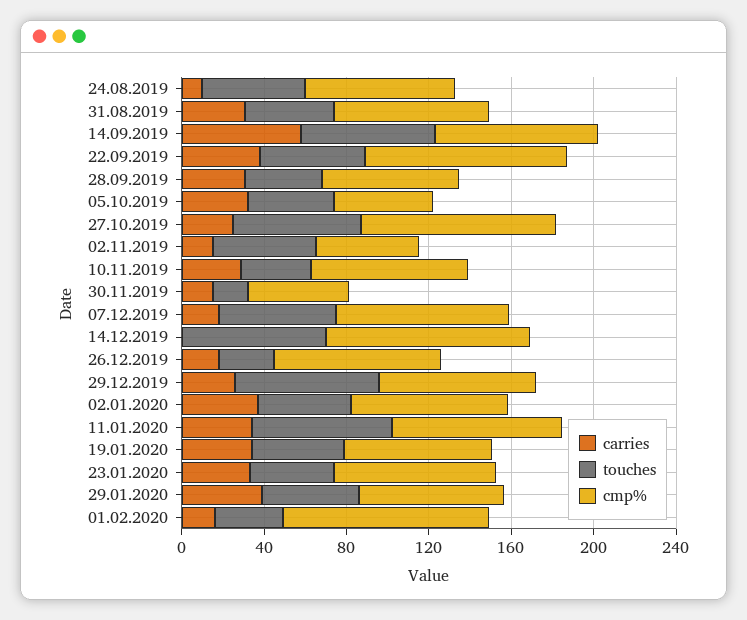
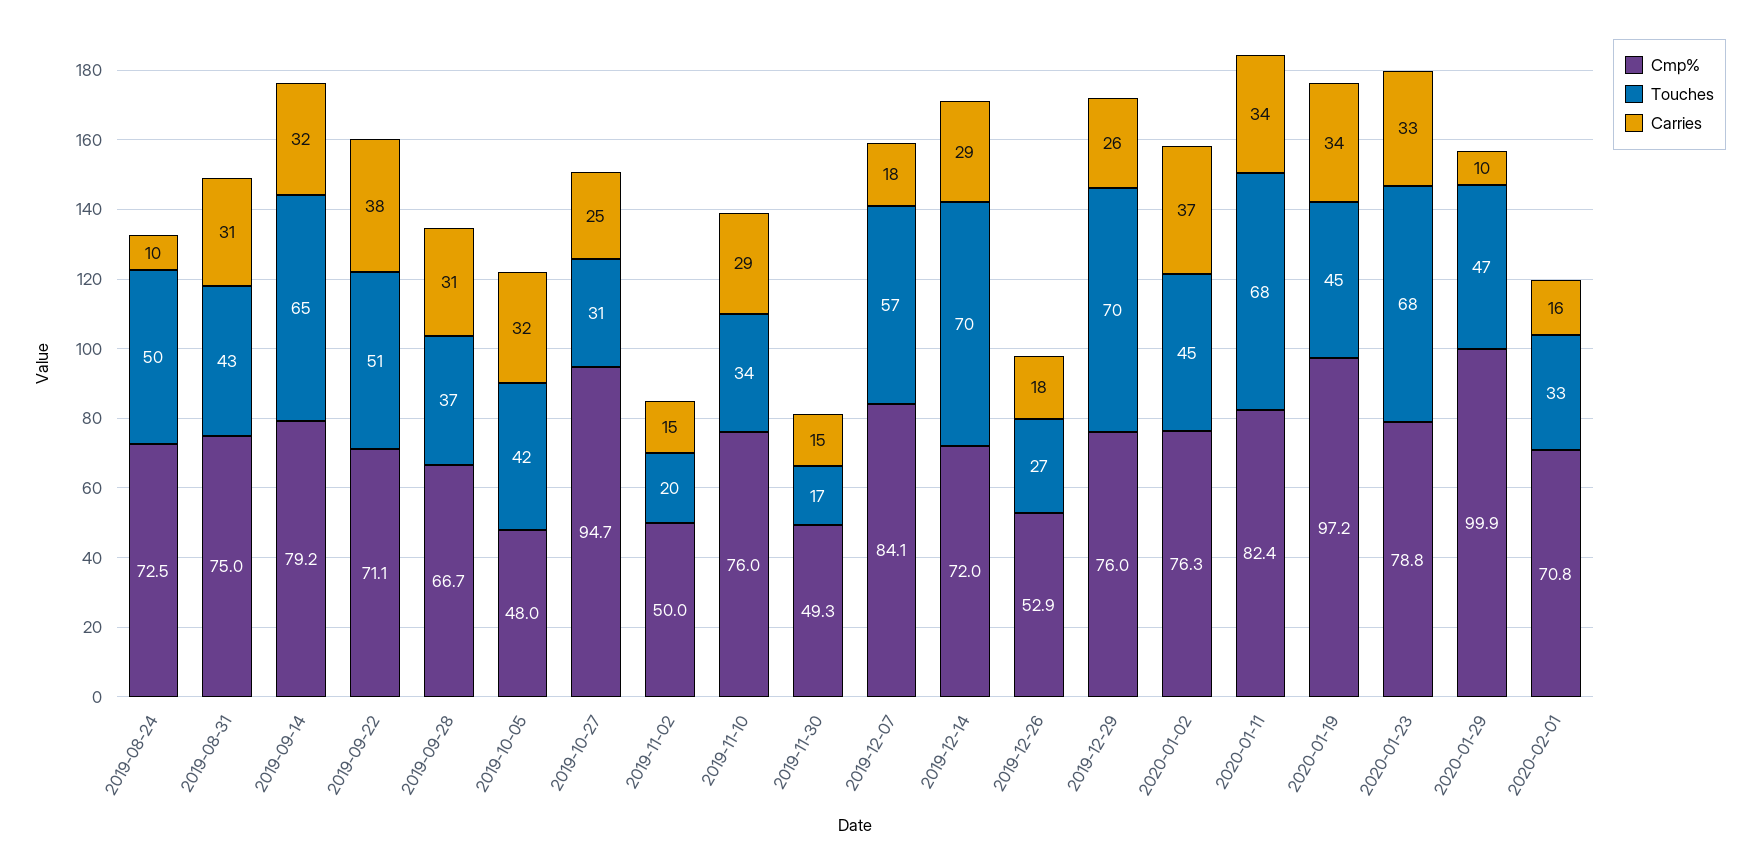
  {
    "carries": {
      "24.08.2019": 10,
      "31.08.2019": 31,
-     "14.09.2019": 60,
+     "14.09.2019": 32,
      "22.09.2019": 38,
      "28.09.2019": 31,
      "05.10.2019": 32,
      "27.10.2019": 25,
      "02.11.2019": 15,
      "10.11.2019": 29,
      "30.11.2019": 15,
      "07.12.2019": 18,
-     "14.12.2019": 0,
+     "14.12.2019": 29,
      "26.12.2019": 18,
      "29.12.2019": 26,
      "02.01.2020": 37,
      "11.01.2020": 34,
      "19.01.2020": 34,
      "23.01.2020": 33,
-     "29.01.2020": 40,
+     "29.01.2020": 10,
      "01.02.2020": 16
    },
    "touches": {
      "24.08.2019": 50,
      "31.08.2019": 43,
      "14.09.2019": 65,
      "22.09.2019": 51,
      "28.09.2019": 37,
      "05.10.2019": 42,
-     "27.10.2019": 60,
+     "27.10.2019": 31,
-     "02.11.2019": 50,
+     "02.11.2019": 20,
      "10.11.2019": 34,
      "30.11.2019": 17,
      "07.12.2019": 57,
      "14.12.2019": 70,
      "26.12.2019": 27,
      "29.12.2019": 70,
      "02.01.2020": 45,
      "11.01.2020": 68,
      "19.01.2020": 45,
-     "23.01.2020": 40,
+     "23.01.2020": 68,
      "29.01.2020": 47,
      "01.02.2020": 33
    },
    "cmp%": {
      "24.08.2019": 72.5,
      "31.08.2019": 75,
      "14.09.2019": 79.2,
-     "22.09.2019": 100,
+     "22.09.2019": 71.1,
      "28.09.2019": 66.7,
      "05.10.2019": 48,
      "27.10.2019": 94.7,
      "02.11.2019": 50,
      "10.11.2019": 76,
      "30.11.2019": 49.3,
      "07.12.2019": 84.1,
-     "14.12.2019": 100,
+     "14.12.2019": 72,
-     "26.12.2019": 80,
+     "26.12.2019": 52.9,
      "29.12.2019": 76,
      "02.01.2020": 76.3,
      "11.01.2020": 82.4,
-     "19.01.2020": 70,
+     "19.01.2020": 97.2,
      "23.01.2020": 78.8,
-     "29.01.2020": 70,
+     "29.01.2020": 99.9,
-     "01.02.2020": 100
+     "01.02.2020": 70.8
    }
  }

